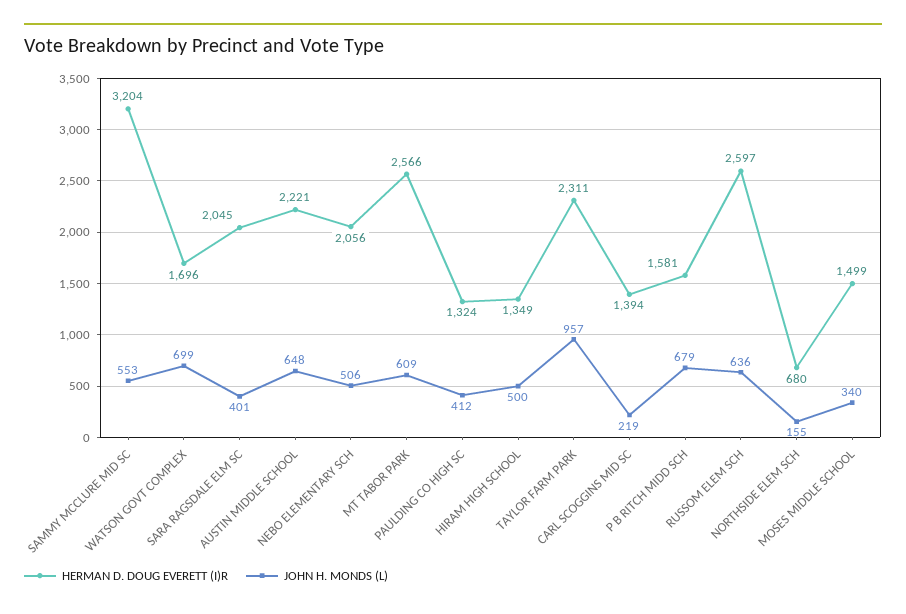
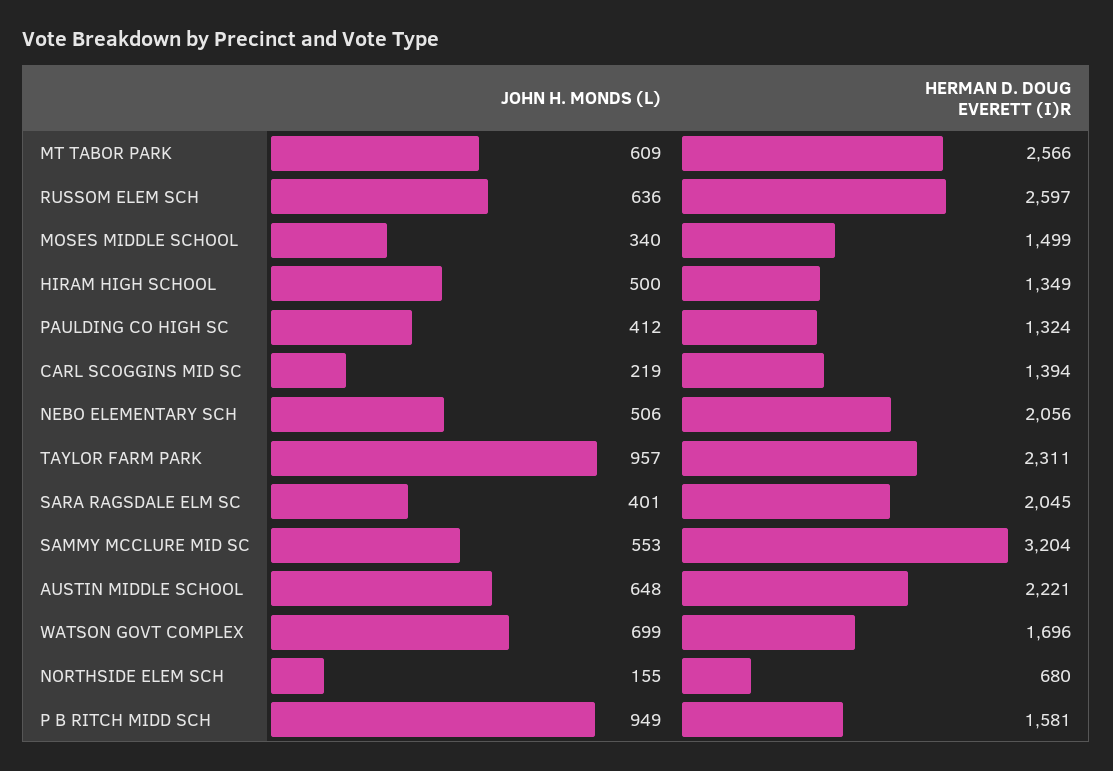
  {
    "HERMAN D. DOUG EVERETT (I)R": {
      "SAMMY MCCLURE MID SC": 3204,
      "WATSON GOVT COMPLEX": 1696,
      "SARA RAGSDALE ELM SC": 2045,
      "AUSTIN MIDDLE SCHOOL": 2221,
      "NEBO ELEMENTARY SCH": 2056,
      "MT TABOR PARK": 2566,
      "PAULDING CO HIGH SC": 1324,
      "HIRAM HIGH SCHOOL": 1349,
      "TAYLOR FARM PARK": 2311,
      "CARL SCOGGINS MID SC": 1394,
      "P B RITCH MIDD SCH": 1581,
      "RUSSOM ELEM SCH": 2597,
      "NORTHSIDE ELEM SCH": 680,
      "MOSES MIDDLE SCHOOL": 1499
    },
    "JOHN H. MONDS (L)": {
      "SAMMY MCCLURE MID SC": 553,
      "WATSON GOVT COMPLEX": 699,
      "SARA RAGSDALE ELM SC": 401,
      "AUSTIN MIDDLE SCHOOL": 648,
      "NEBO ELEMENTARY SCH": 506,
      "MT TABOR PARK": 609,
      "PAULDING CO HIGH SC": 412,
      "HIRAM HIGH SCHOOL": 500,
      "TAYLOR FARM PARK": 957,
      "CARL SCOGGINS MID SC": 219,
-     "P B RITCH MIDD SCH": 679,
+     "P B RITCH MIDD SCH": 949,
      "RUSSOM ELEM SCH": 636,
      "NORTHSIDE ELEM SCH": 155,
      "MOSES MIDDLE SCHOOL": 340
    }
  }

